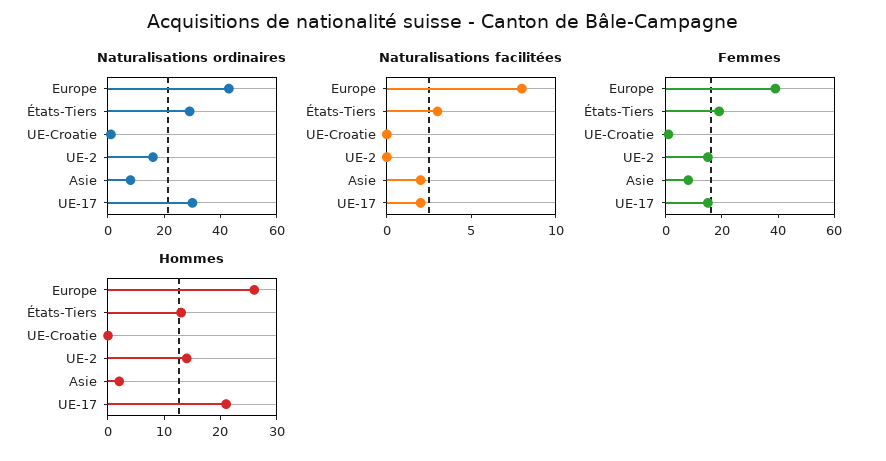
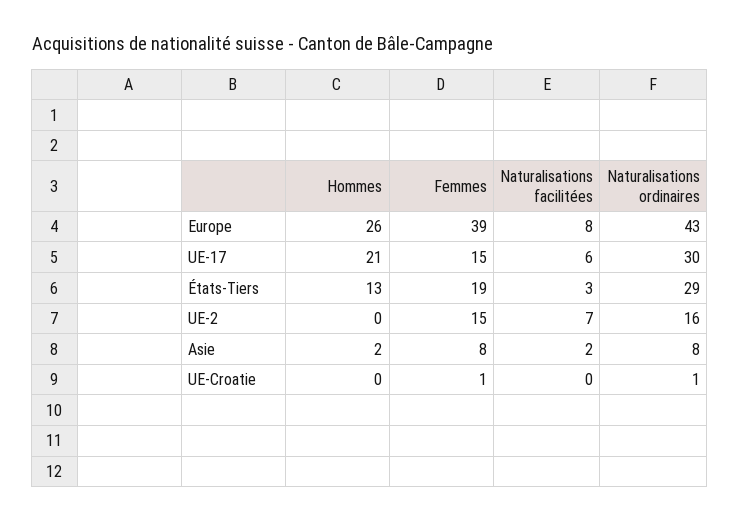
  {
    "Naturalisations ordinaires": {
      "Europe": 43,
      "États-Tiers": 29,
      "UE-Croatie": 1,
      "UE-2": 16,
      "Asie": 8,
      "UE-17": 30
    },
    "Naturalisations facilitées": {
      "Europe": 8,
      "États-Tiers": 3,
      "UE-Croatie": 0,
-     "UE-2": 0,
+     "UE-2": 7,
      "Asie": 2,
-     "UE-17": 2
+     "UE-17": 6
    },
    "Femmes": {
      "Europe": 39,
      "États-Tiers": 19,
      "UE-Croatie": 1,
      "UE-2": 15,
      "Asie": 8,
      "UE-17": 15
    },
    "Hommes": {
      "Europe": 26,
      "États-Tiers": 13,
      "UE-Croatie": 0,
-     "UE-2": 15,
+     "UE-2": 0,
      "Asie": 2,
      "UE-17": 21
    }
  }

